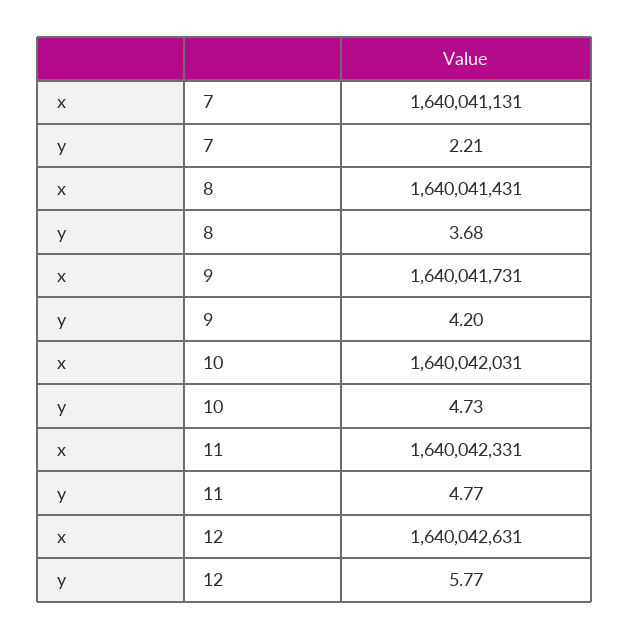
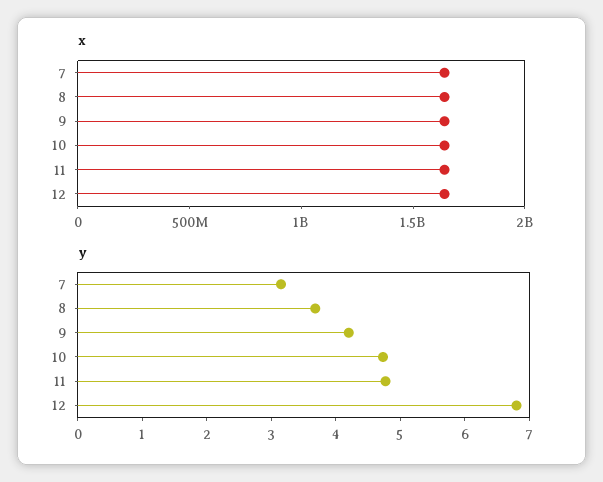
  {
    "x": {
      "7": 1640041131,
      "8": 1640041431,
      "9": 1640041731,
      "10": 1640042031,
      "11": 1640042331,
      "12": 1640042631
    },
    "y": {
-     "7": 2.21,
+     "7": 3.2,
      "8": 3.68,
      "9": 4.2,
      "10": 4.73,
      "11": 4.77,
-     "12": 5.77
+     "12": 6.8
    }
  }

